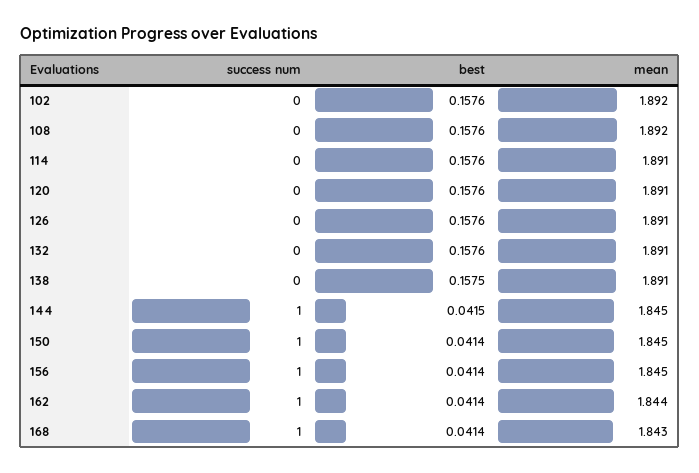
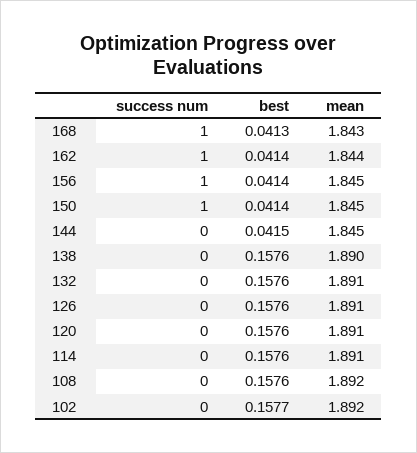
  {
    "success num": {
      "102": 0,
      "108": 0,
      "114": 0,
      "120": 0,
      "126": 0,
      "132": 0,
      "138": 0,
-     "144": 1,
+     "144": 0,
      "150": 1,
      "156": 1,
      "162": 1,
      "168": 1
    },
    "best": {
-     "102": 0.1576,
+     "102": 0.1577,
      "108": 0.1576,
      "114": 0.1576,
      "120": 0.1576,
      "126": 0.1576,
      "132": 0.1576,
-     "138": 0.1575,
+     "138": 0.1576,
      "144": 0.0415,
      "150": 0.0414,
      "156": 0.0414,
      "162": 0.0414,
-     "168": 0.0414
+     "168": 0.0413
    },
    "mean": {
      "102": 1.892,
      "108": 1.892,
      "114": 1.891,
      "120": 1.891,
      "126": 1.891,
      "132": 1.891,
-     "138": 1.891,
+     "138": 1.89,
      "144": 1.845,
      "150": 1.845,
      "156": 1.845,
      "162": 1.844,
      "168": 1.843
    }
  }

